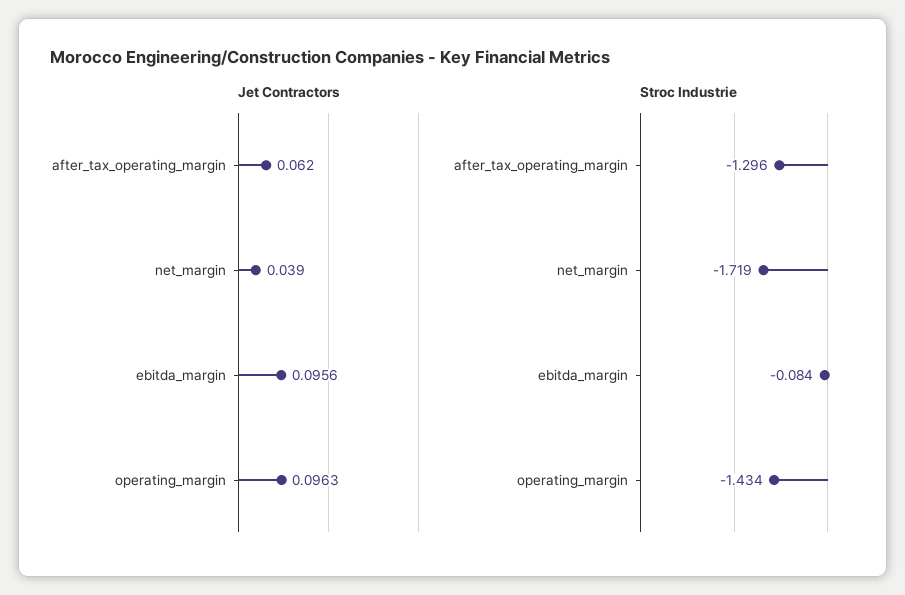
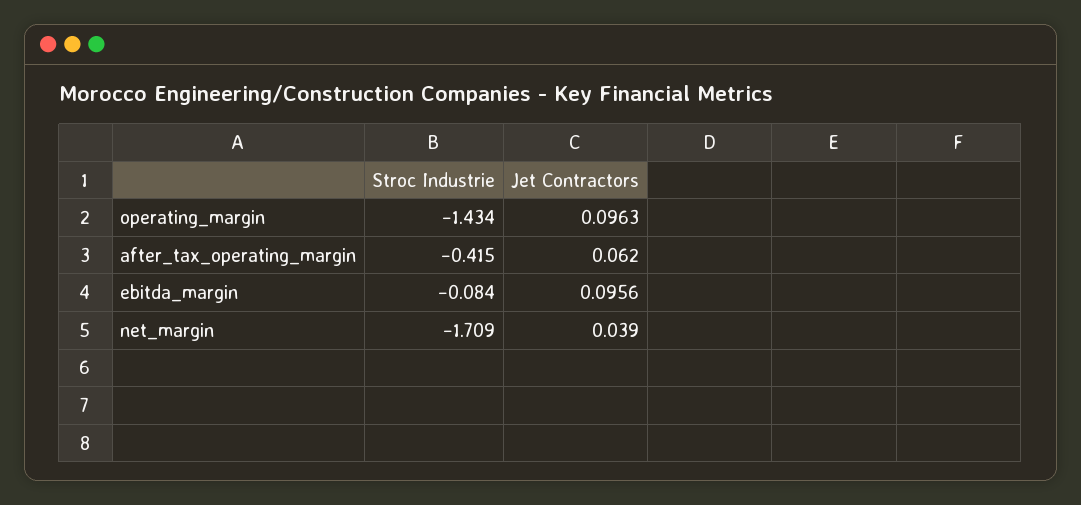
  {
    "Jet Contractors": {
      "after_tax_operating_margin": 0.062,
      "net_margin": 0.039,
      "ebitda_margin": 0.0956,
      "operating_margin": 0.0963
    },
    "Stroc Industrie": {
-     "after_tax_operating_margin": -1.296,
+     "after_tax_operating_margin": -0.415,
-     "net_margin": -1.719,
+     "net_margin": -1.709,
      "ebitda_margin": -0.084,
      "operating_margin": -1.434
    }
  }

